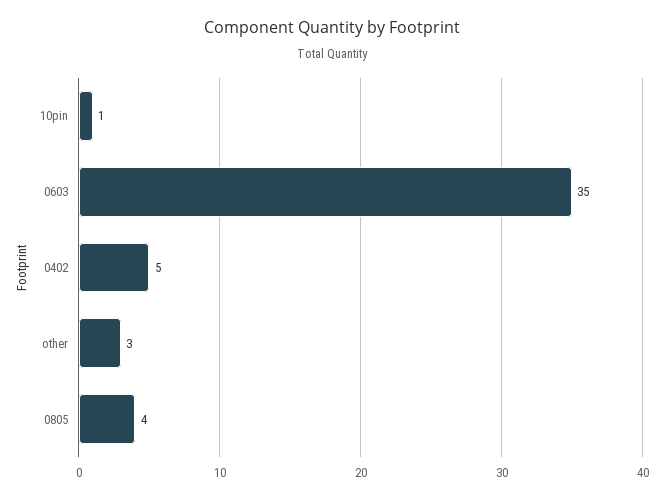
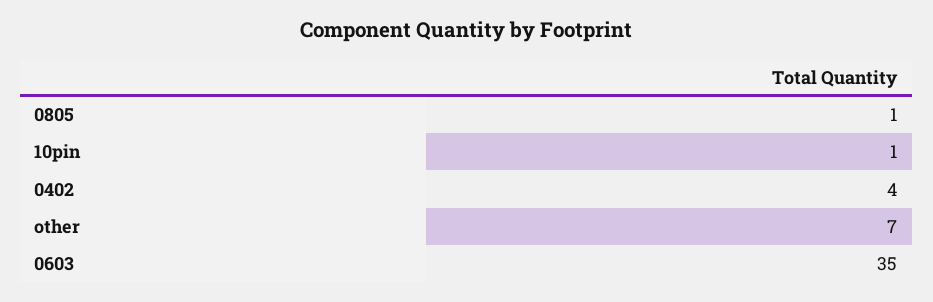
  {
    "10pin": 1,
    "0603": 35,
-   "0402": 5,
+   "0402": 4,
-   "other": 3,
+   "other": 7,
-   "0805": 4
+   "0805": 1
  }

